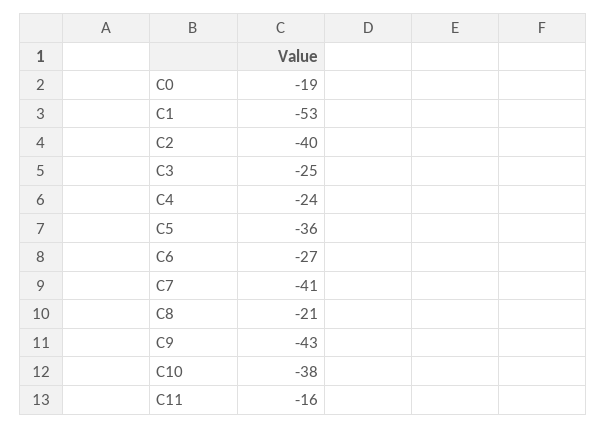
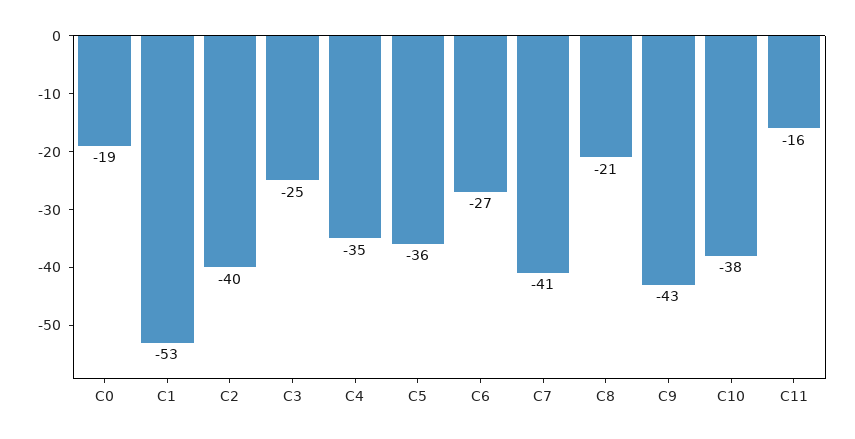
  {
    "C0": -19,
    "C1": -53,
    "C2": -40,
    "C3": -25,
-   "C4": -24,
+   "C4": -35,
    "C5": -36,
    "C6": -27,
    "C7": -41,
    "C8": -21,
    "C9": -43,
    "C10": -38,
    "C11": -16
  }

